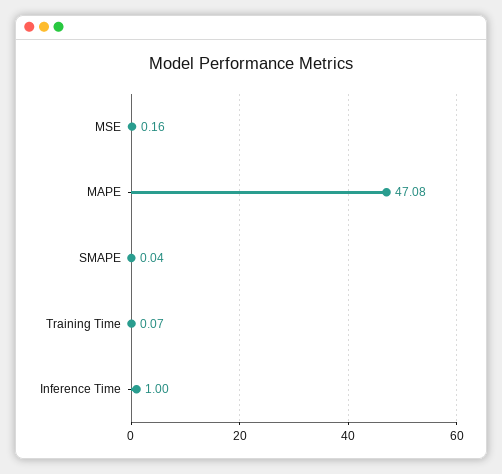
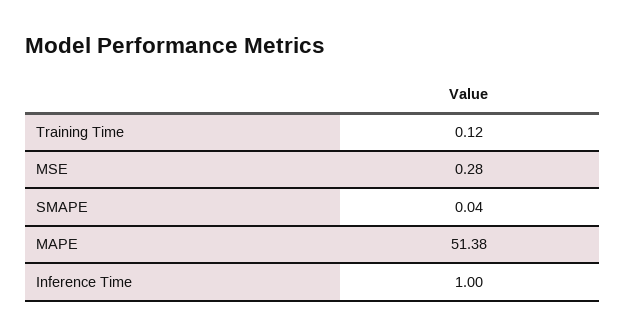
  {
-   "MSE": 0.16,
+   "MSE": 0.28,
-   "MAPE": 47.08,
+   "MAPE": 51.38,
    "SMAPE": 0.04,
-   "Training Time": 0.07,
+   "Training Time": 0.12,
    "Inference Time": 1
  }

